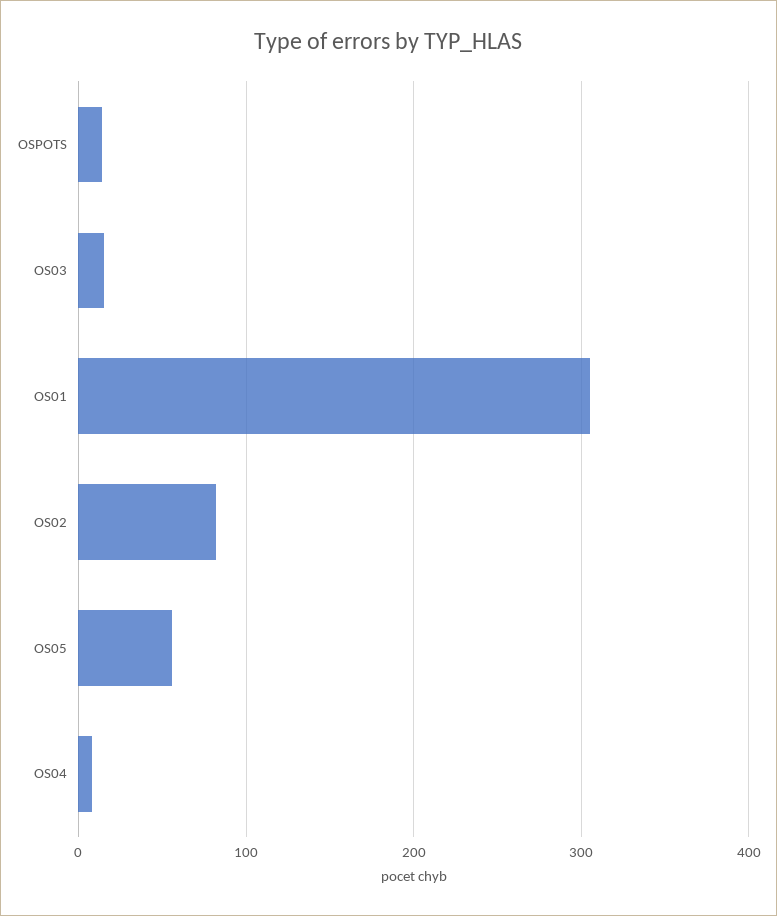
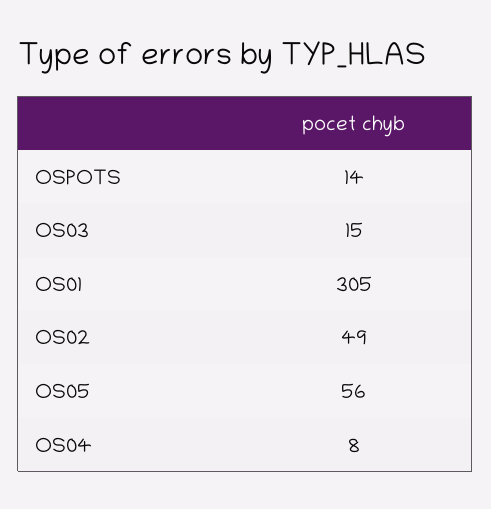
  {
    "OSPOTS": 14,
    "OS03": 15,
    "OS01": 305,
-   "OS02": 80,
+   "OS02": 49,
    "OS05": 56,
    "OS04": 8
  }

